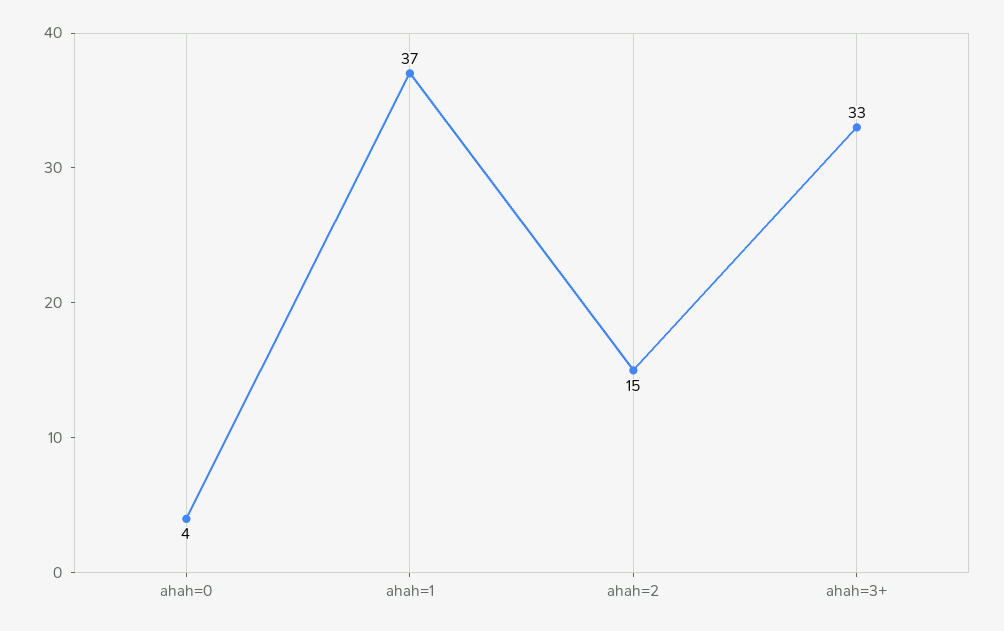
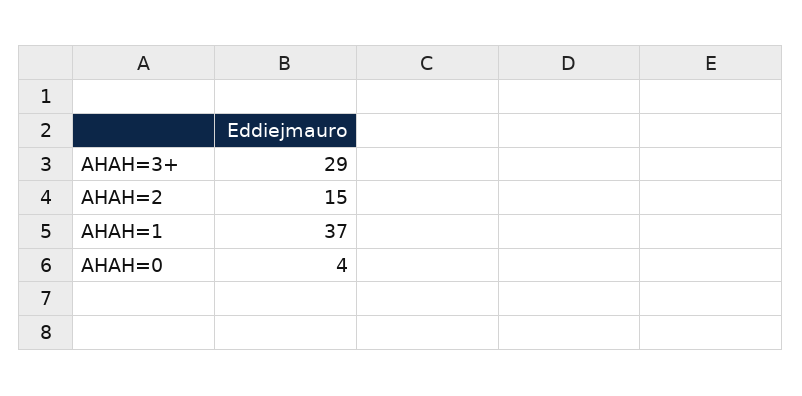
  {
    "ahah=0": 4,
    "ahah=1": 37,
    "ahah=2": 15,
-   "ahah=3+": 33
+   "ahah=3+": 29
  }

